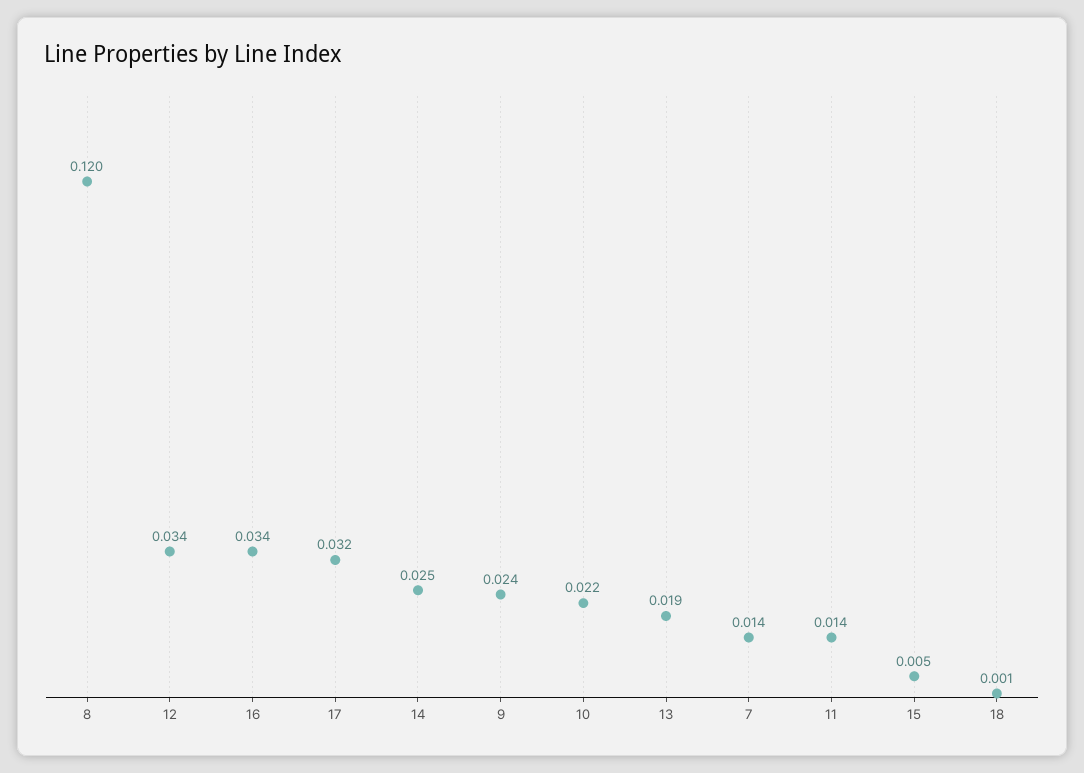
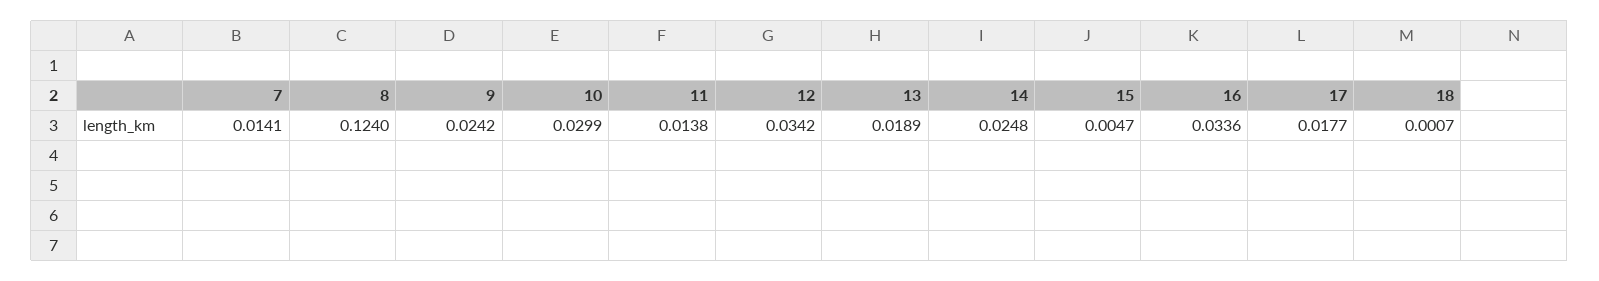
  {
-   "8": 0.12,
+   "8": 0.124,
    "12": 0.0342,
    "16": 0.0336,
-   "17": 0.032,
+   "17": 0.0177,
    "14": 0.0248,
    "9": 0.0242,
-   "10": 0.022,
+   "10": 0.0299,
    "13": 0.0189,
    "7": 0.0141,
    "11": 0.0138,
    "15": 0.0047,
    "18": 0.0007
  }

